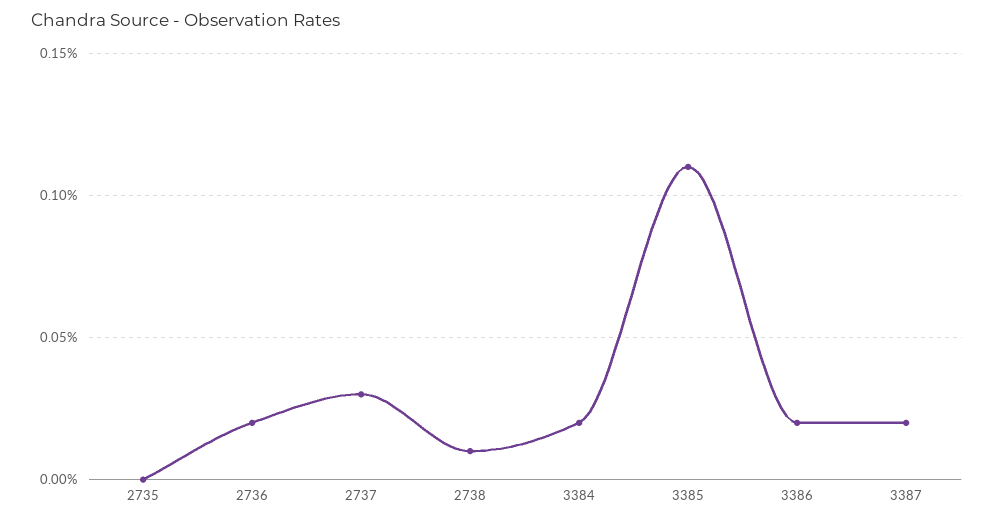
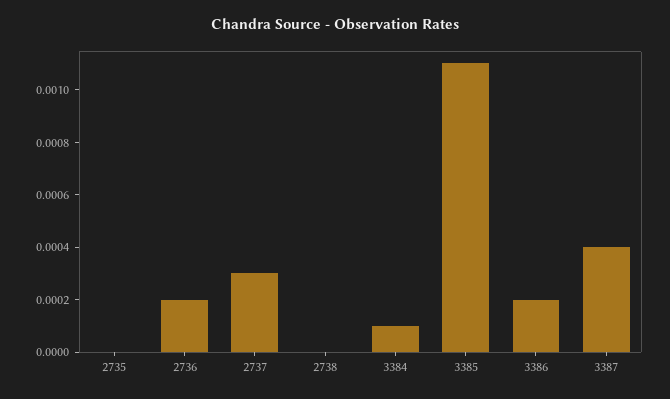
  {
    "2735": 0,
    "2736": 0.0002,
    "2737": 0.0003,
-   "2738": 0.0001,
+   "2738": 0,
-   "3384": 0.0002,
+   "3384": 0.0001,
    "3385": 0.0011,
    "3386": 0.0002,
-   "3387": 0.0002
+   "3387": 0.0004
  }

